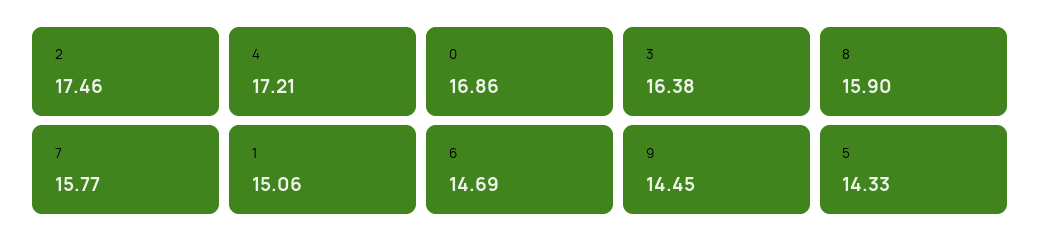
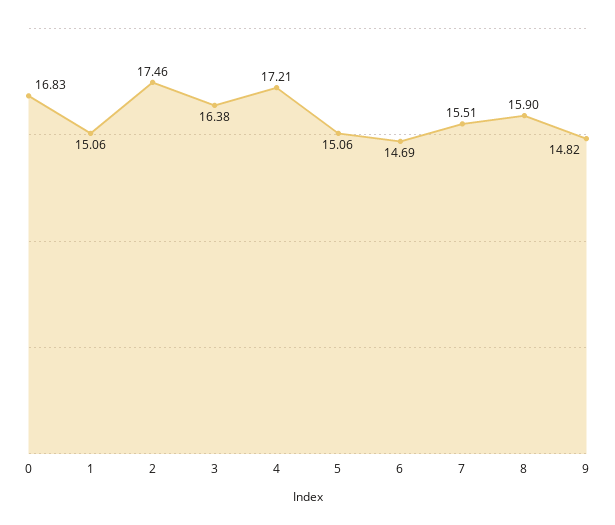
  {
    "2": 17.46,
    "4": 17.21,
-   "0": 16.86,
+   "0": 16.83,
    "3": 16.38,
    "8": 15.9,
-   "7": 15.77,
+   "7": 15.51,
    "1": 15.06,
    "6": 14.69,
-   "9": 14.45,
+   "9": 14.82,
-   "5": 14.33
+   "5": 15.06
  }

